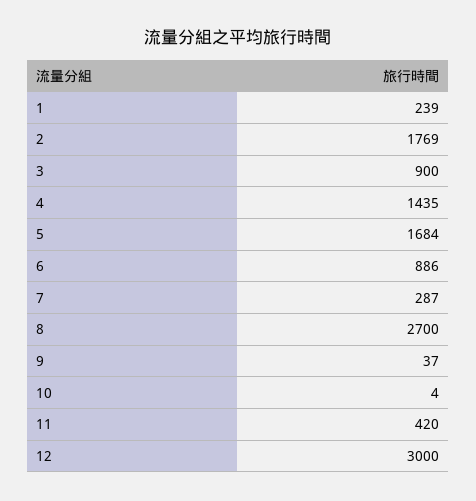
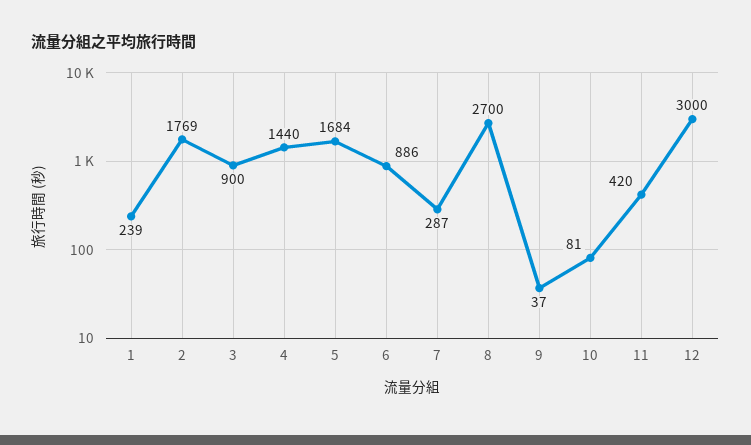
  {
    "1": 239,
    "2": 1769,
    "3": 900,
-   "4": 1435,
+   "4": 1440,
    "5": 1684,
    "6": 886,
    "7": 287,
    "8": 2700,
    "9": 37,
-   "10": 4,
+   "10": 81,
    "11": 420,
    "12": 3000
  }

